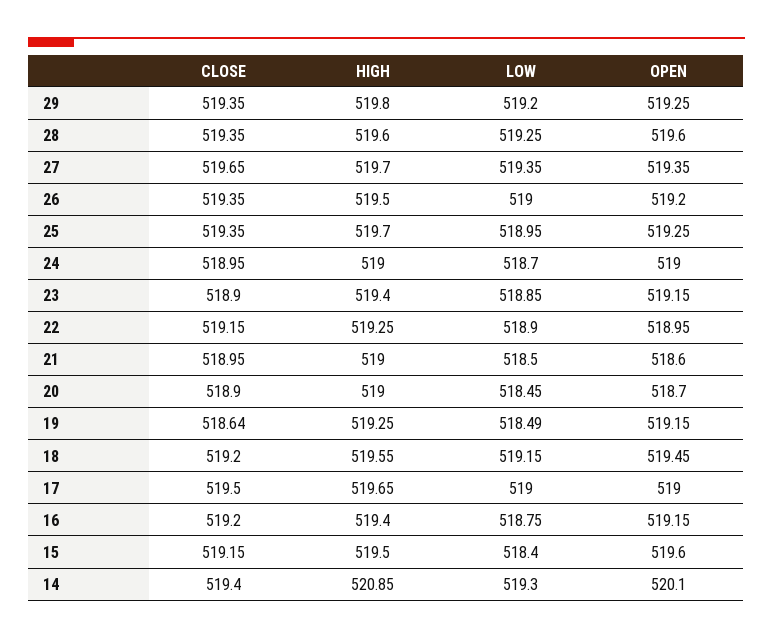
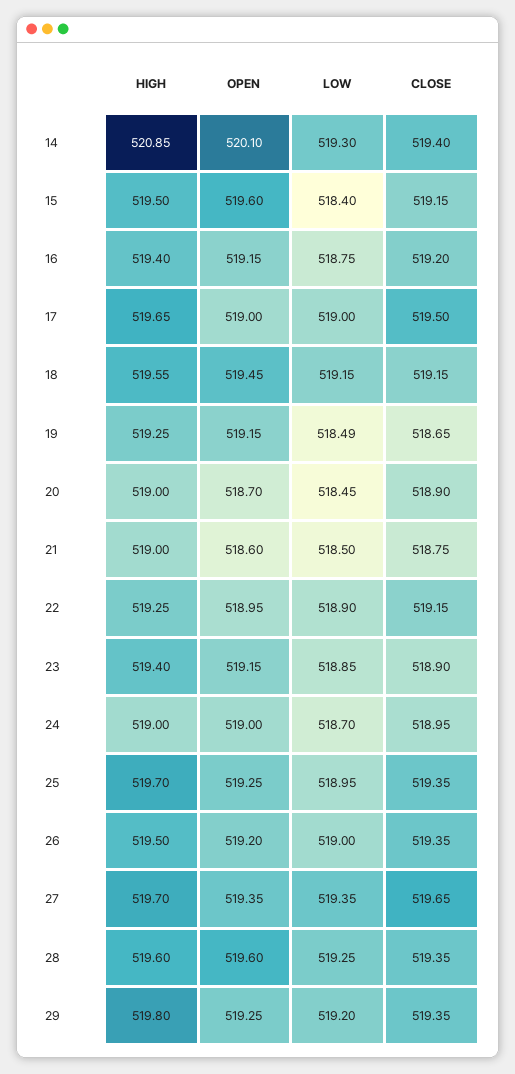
  {
    "CLOSE": {
      "29": 519.35,
      "28": 519.35,
      "27": 519.65,
      "26": 519.35,
      "25": 519.35,
      "24": 518.95,
      "23": 518.9,
      "22": 519.15,
-     "21": 518.95,
+     "21": 518.75,
      "20": 518.9,
-     "19": 518.64,
+     "19": 518.65,
-     "18": 519.2,
+     "18": 519.15,
      "17": 519.5,
      "16": 519.2,
      "15": 519.15,
      "14": 519.4
    },
    "HIGH": {
      "29": 519.8,
      "28": 519.6,
      "27": 519.7,
      "26": 519.5,
      "25": 519.7,
      "24": 519,
      "23": 519.4,
      "22": 519.25,
      "21": 519,
      "20": 519,
      "19": 519.25,
      "18": 519.55,
      "17": 519.65,
      "16": 519.4,
      "15": 519.5,
      "14": 520.85
    },
    "LOW": {
      "29": 519.2,
      "28": 519.25,
      "27": 519.35,
      "26": 519,
      "25": 518.95,
      "24": 518.7,
      "23": 518.85,
      "22": 518.9,
      "21": 518.5,
      "20": 518.45,
      "19": 518.49,
      "18": 519.15,
      "17": 519,
      "16": 518.75,
      "15": 518.4,
      "14": 519.3
    },
    "OPEN": {
      "29": 519.25,
      "28": 519.6,
      "27": 519.35,
      "26": 519.2,
      "25": 519.25,
      "24": 519,
      "23": 519.15,
      "22": 518.95,
      "21": 518.6,
      "20": 518.7,
      "19": 519.15,
      "18": 519.45,
      "17": 519,
      "16": 519.15,
      "15": 519.6,
      "14": 520.1
    }
  }

